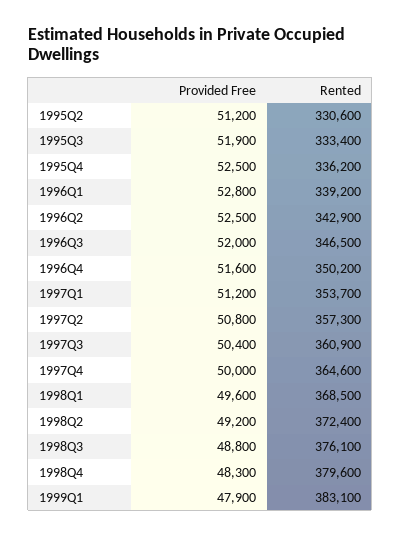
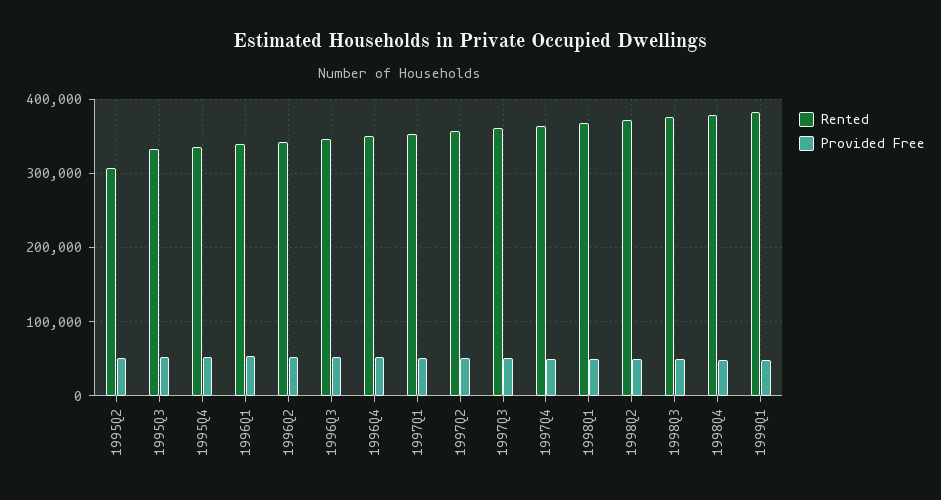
  {
    "Provided Free": {
      "1995Q2": 51200,
      "1995Q3": 51900,
      "1995Q4": 52500,
      "1996Q1": 52800,
      "1996Q2": 52500,
      "1996Q3": 52000,
      "1996Q4": 51600,
      "1997Q1": 51200,
      "1997Q2": 50800,
      "1997Q3": 50400,
      "1997Q4": 50000,
      "1998Q1": 49600,
      "1998Q2": 49200,
      "1998Q3": 48800,
      "1998Q4": 48300,
      "1999Q1": 47900
    },
    "Rented": {
-     "1995Q2": 330600,
+     "1995Q2": 310000,
      "1995Q3": 333400,
      "1995Q4": 336200,
      "1996Q1": 339200,
      "1996Q2": 342900,
      "1996Q3": 346500,
      "1996Q4": 350200,
      "1997Q1": 353700,
      "1997Q2": 357300,
      "1997Q3": 360900,
      "1997Q4": 364600,
      "1998Q1": 368500,
      "1998Q2": 372400,
      "1998Q3": 376100,
      "1998Q4": 379600,
      "1999Q1": 383100
    }
  }

